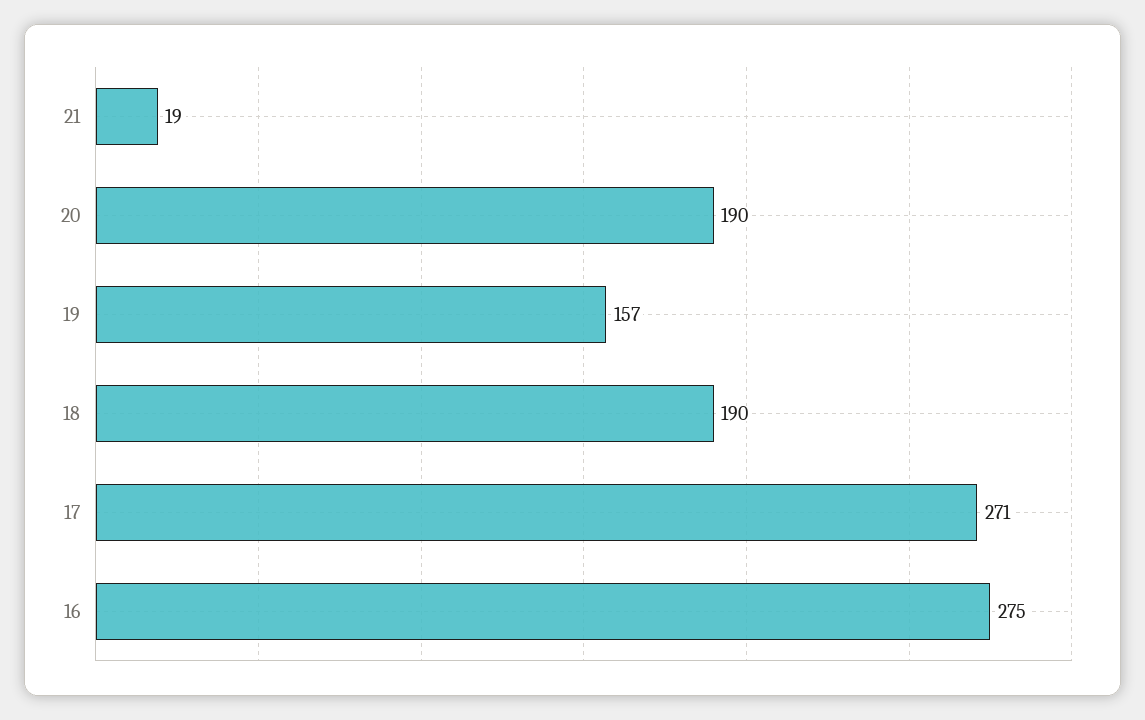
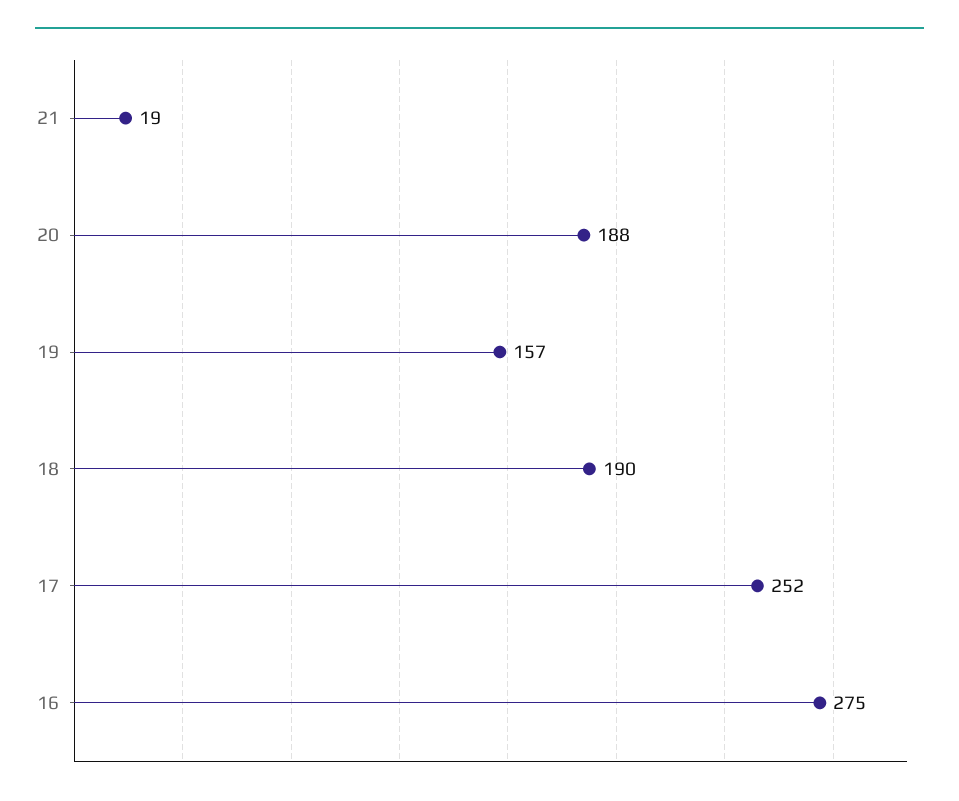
  {
    "21": 19,
-   "20": 190,
+   "20": 188,
    "19": 157,
    "18": 190,
-   "17": 271,
+   "17": 252,
    "16": 275
  }

